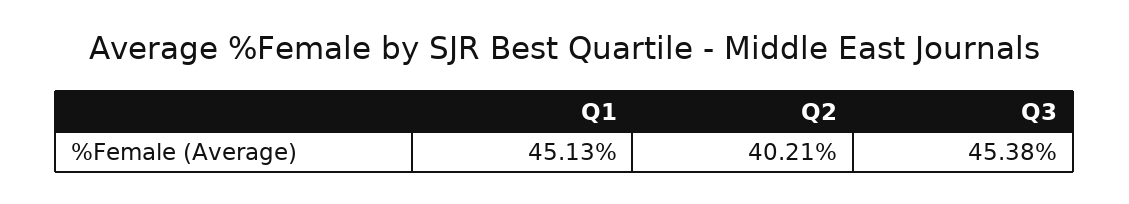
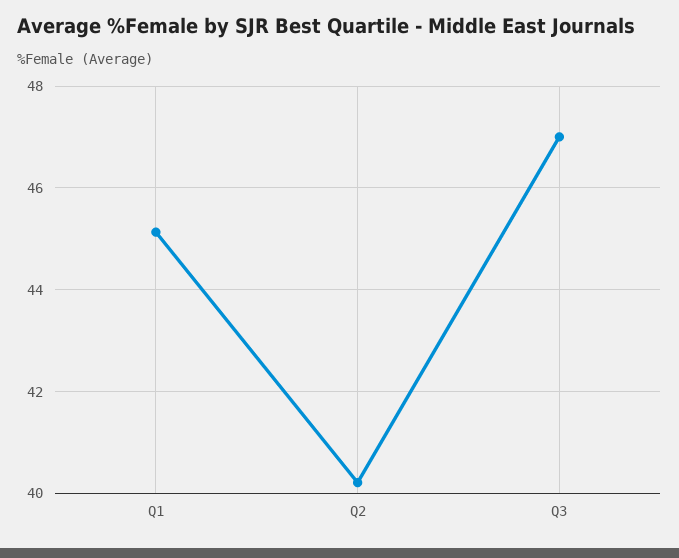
  {
    "Q1": 45.13,
    "Q2": 40.21,
-   "Q3": 45.38
+   "Q3": 47
  }

